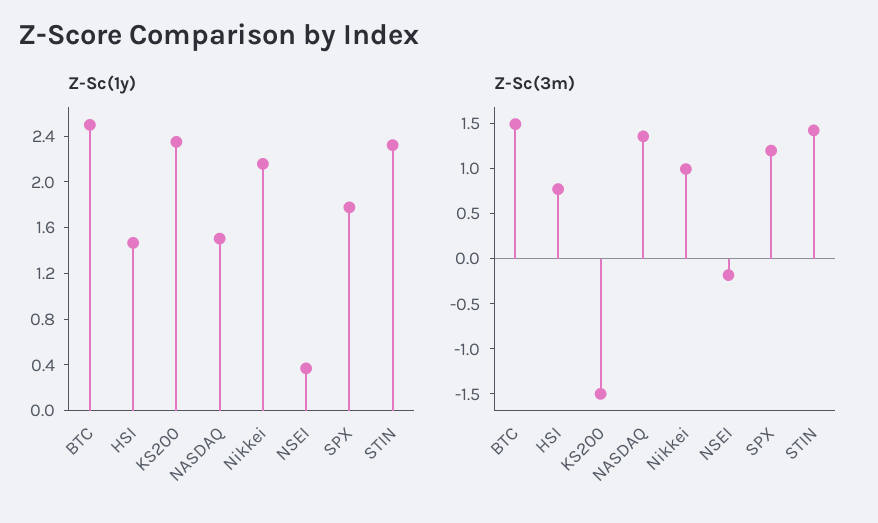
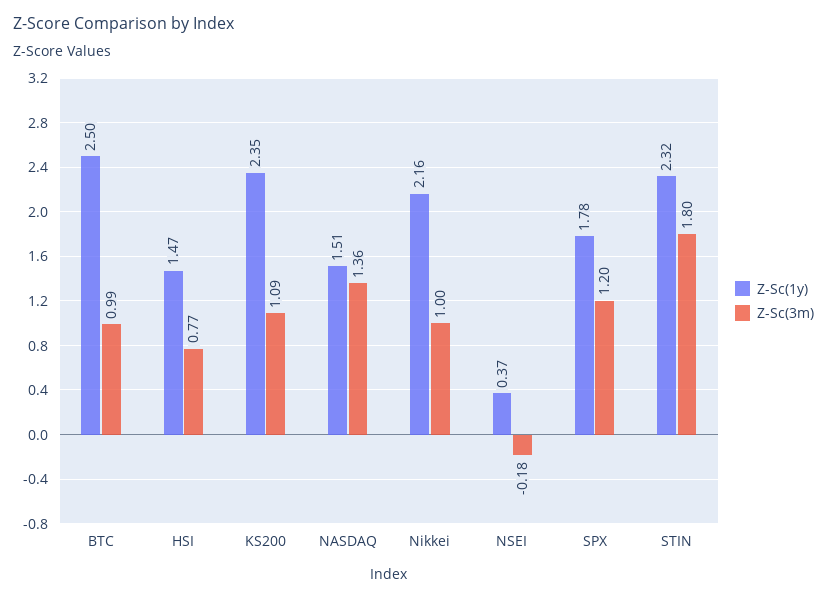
  {
    "Z-Sc(1y)": {
      "BTC": 2.5,
      "HSI": 1.47,
      "KS200": 2.35,
      "NASDAQ": 1.51,
      "Nikkei": 2.16,
      "NSEI": 0.37,
      "SPX": 1.78,
      "STIN": 2.32
    },
    "Z-Sc(3m)": {
-     "BTC": 1.5,
+     "BTC": 0.99,
      "HSI": 0.77,
-     "KS200": -1.5,
+     "KS200": 1.09,
      "NASDAQ": 1.36,
      "Nikkei": 1,
      "NSEI": -0.18,
      "SPX": 1.2,
-     "STIN": 1.4
+     "STIN": 1.8
    }
  }

